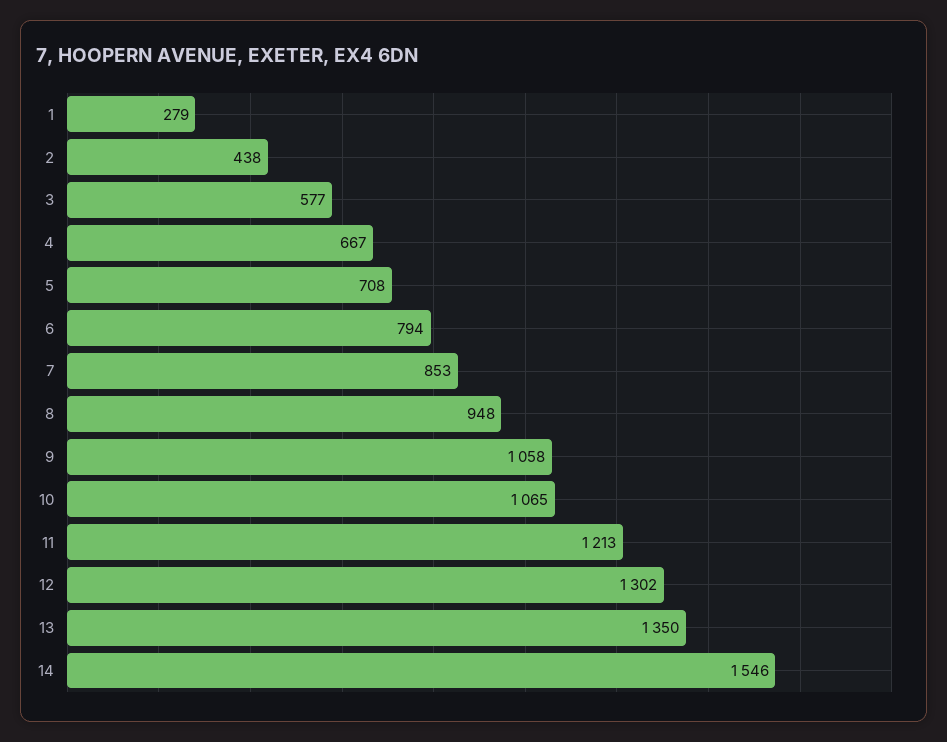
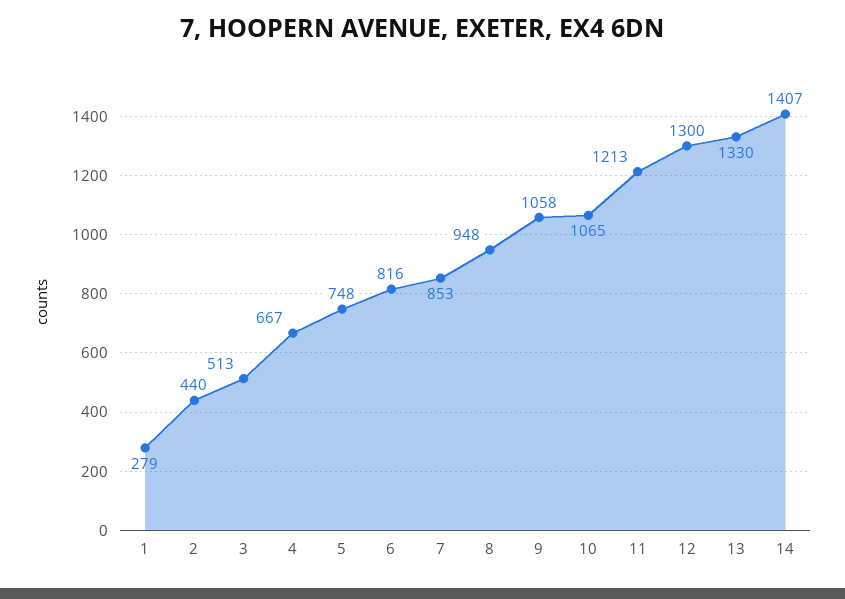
  {
    "1": 279,
-   "2": 438,
+   "2": 440,
-   "3": 577,
+   "3": 513,
    "4": 667,
-   "5": 708,
+   "5": 748,
-   "6": 794,
+   "6": 816,
    "7": 853,
    "8": 948,
    "9": 1058,
    "10": 1065,
    "11": 1213,
-   "12": 1302,
+   "12": 1300,
-   "13": 1350,
+   "13": 1330,
-   "14": 1546
+   "14": 1407
  }

